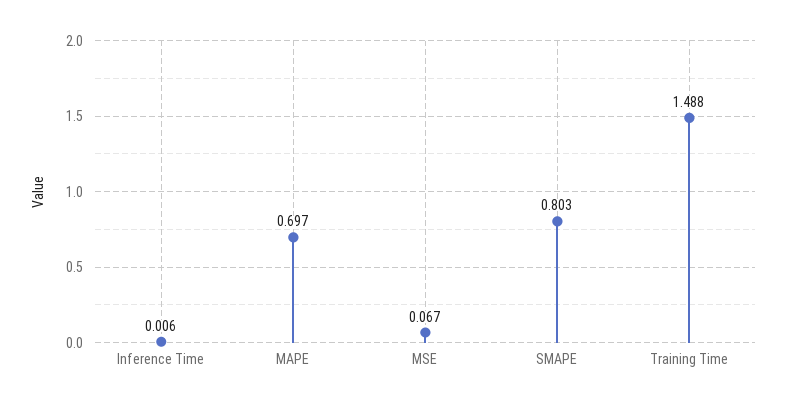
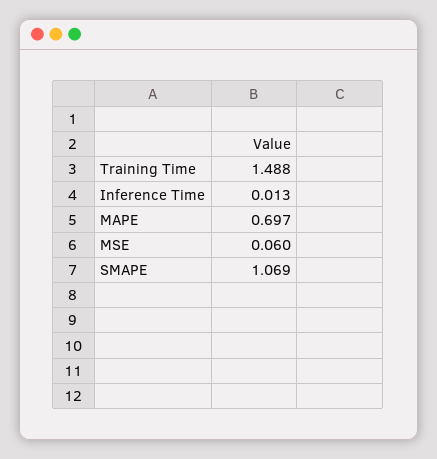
  {
-   "Inference Time": 0.006,
+   "Inference Time": 0.013,
    "MAPE": 0.697,
-   "MSE": 0.067,
+   "MSE": 0.06,
-   "SMAPE": 0.803,
+   "SMAPE": 1.069,
    "Training Time": 1.488
  }

